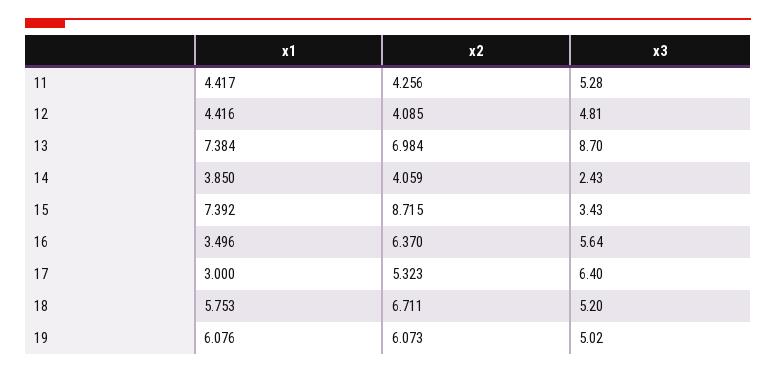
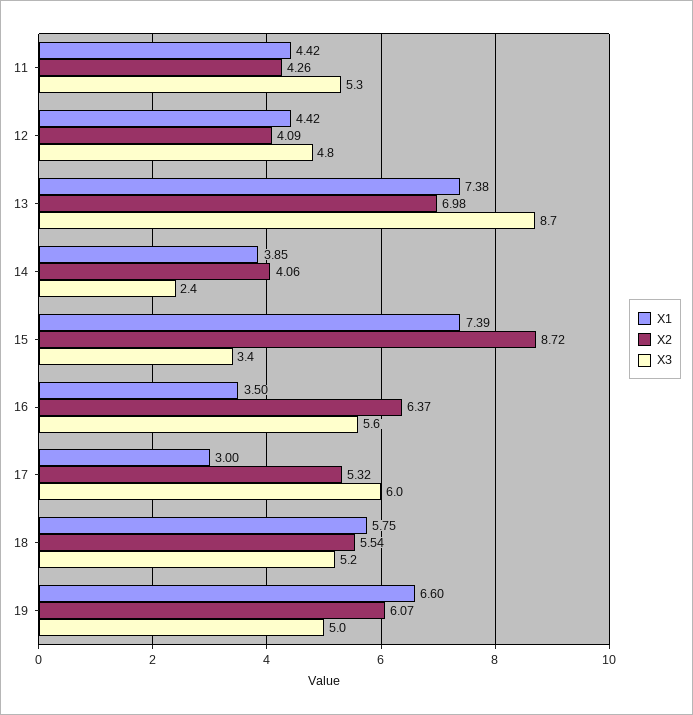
  {
    "x1": {
      "11": 4.417,
      "12": 4.416,
      "13": 7.384,
      "14": 3.85,
      "15": 7.392,
      "16": 3.496,
      "17": 3,
      "18": 5.753,
-     "19": 6.076
+     "19": 6.6
    },
    "x2": {
      "11": 4.256,
      "12": 4.085,
      "13": 6.984,
      "14": 4.059,
      "15": 8.715,
      "16": 6.37,
      "17": 5.323,
-     "18": 6.711,
+     "18": 5.54,
      "19": 6.073
    },
    "x3": {
      "11": 5.28,
      "12": 4.81,
      "13": 8.7,
      "14": 2.43,
      "15": 3.43,
      "16": 5.64,
-     "17": 6.4,
+     "17": 6,
      "18": 5.2,
      "19": 5.02
    }
  }

